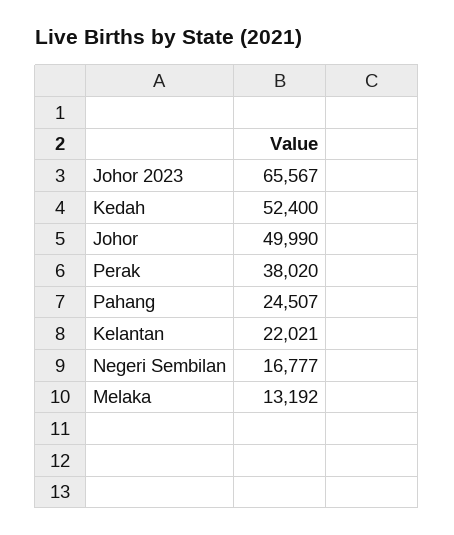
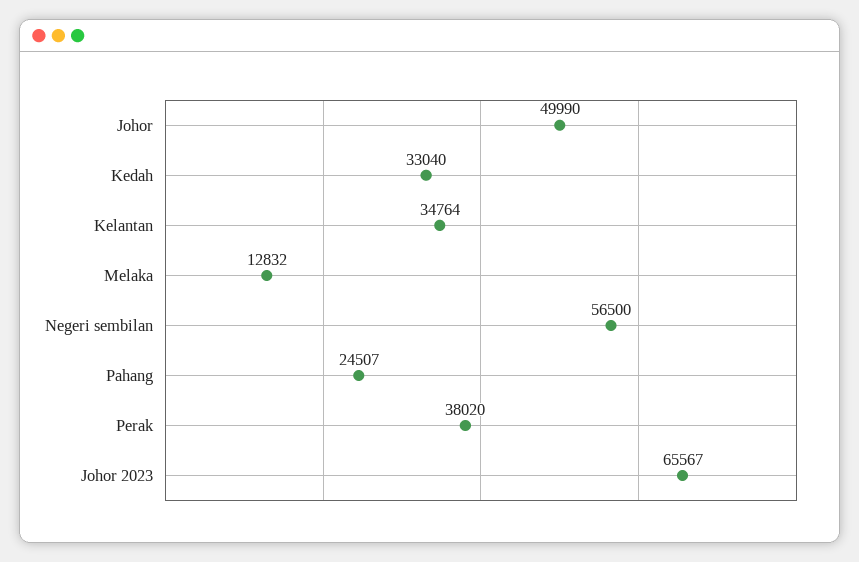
  {
    "Johor 2023": 65567,
-   "Kedah": 52400,
+   "Kedah": 33040,
    "Johor": 49990,
    "Perak": 38020,
    "Pahang": 24507,
-   "Kelantan": 22021,
+   "Kelantan": 34764,
-   "Negeri Sembilan": 16777,
+   "Negeri Sembilan": 56500,
-   "Melaka": 13192
+   "Melaka": 12832
  }

